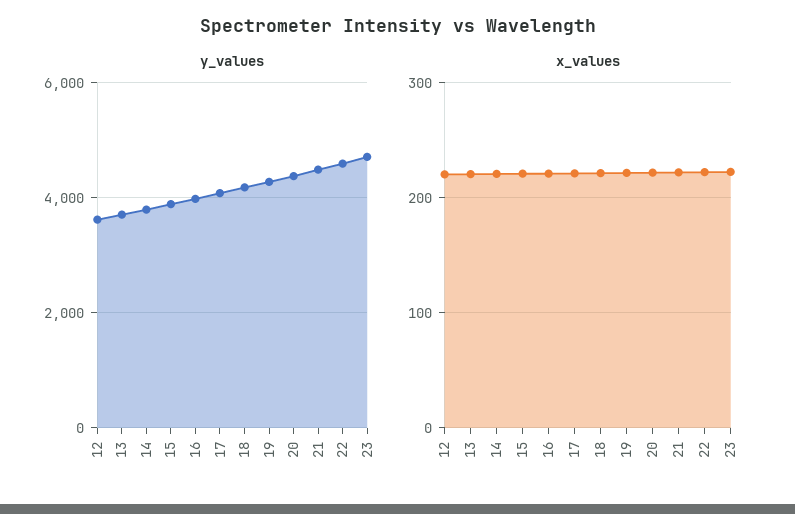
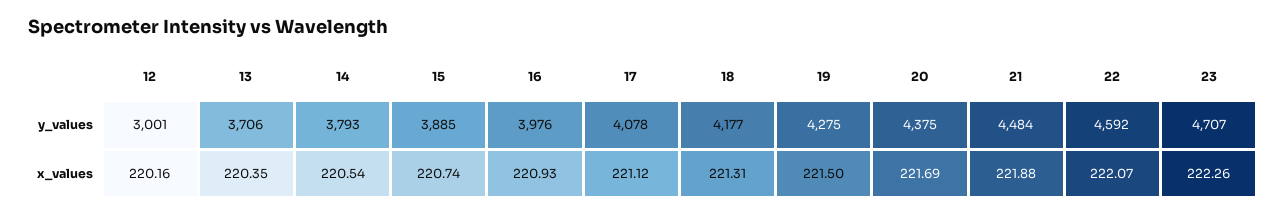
  {
    "y_values": {
-     "12": 3600,
+     "12": 3001,
      "13": 3706,
      "14": 3793,
      "15": 3885,
      "16": 3976,
      "17": 4078,
      "18": 4177,
      "19": 4275,
      "20": 4375,
      "21": 4484,
      "22": 4592,
      "23": 4707
    },
    "x_values": {
      "12": 220.16,
      "13": 220.35,
      "14": 220.54,
      "15": 220.74,
      "16": 220.93,
      "17": 221.12,
      "18": 221.31,
      "19": 221.5,
      "20": 221.69,
      "21": 221.88,
      "22": 222.07,
      "23": 222.26
    }
  }

